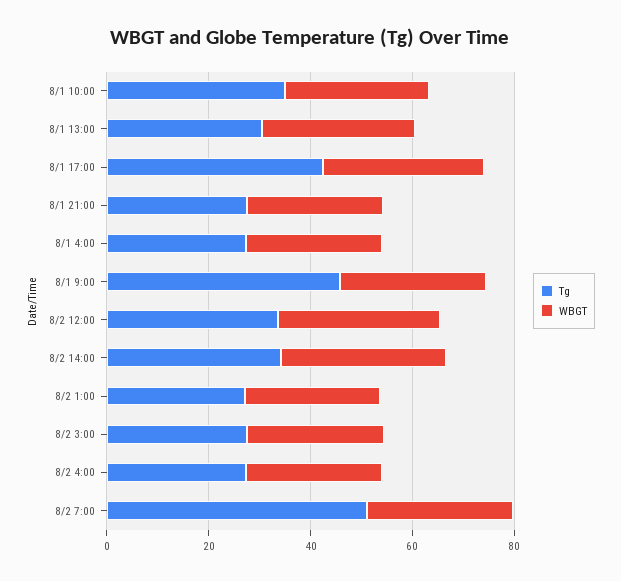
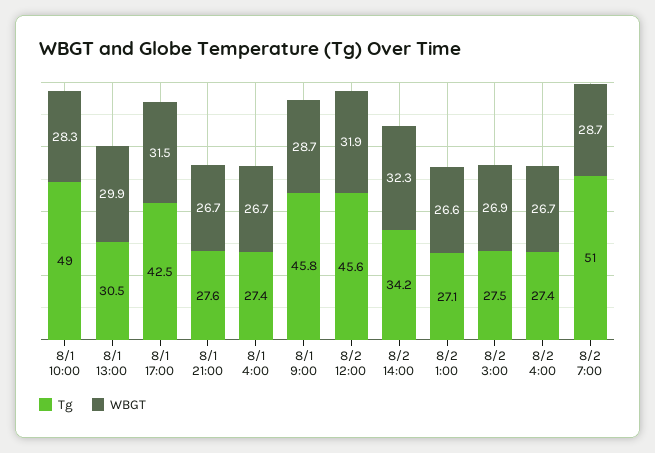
  {
    "Tg": {
-     "8/1 10:00": 35,
+     "8/1 10:00": 49,
      "8/1 13:00": 30.5,
      "8/1 17:00": 42.5,
      "8/1 21:00": 27.6,
      "8/1 4:00": 27.4,
      "8/1 9:00": 45.8,
-     "8/2 12:00": 35,
+     "8/2 12:00": 45.6,
      "8/2 14:00": 34.2,
      "8/2 1:00": 27.1,
      "8/2 3:00": 27.5,
      "8/2 4:00": 27.4,
      "8/2 7:00": 51
    },
    "WBGT": {
      "8/1 10:00": 28.3,
      "8/1 13:00": 29.9,
      "8/1 17:00": 31.5,
      "8/1 21:00": 26.7,
      "8/1 4:00": 26.7,
      "8/1 9:00": 28.7,
      "8/2 12:00": 31.9,
      "8/2 14:00": 32.3,
      "8/2 1:00": 26.6,
      "8/2 3:00": 26.9,
      "8/2 4:00": 26.7,
      "8/2 7:00": 28.7
    }
  }

